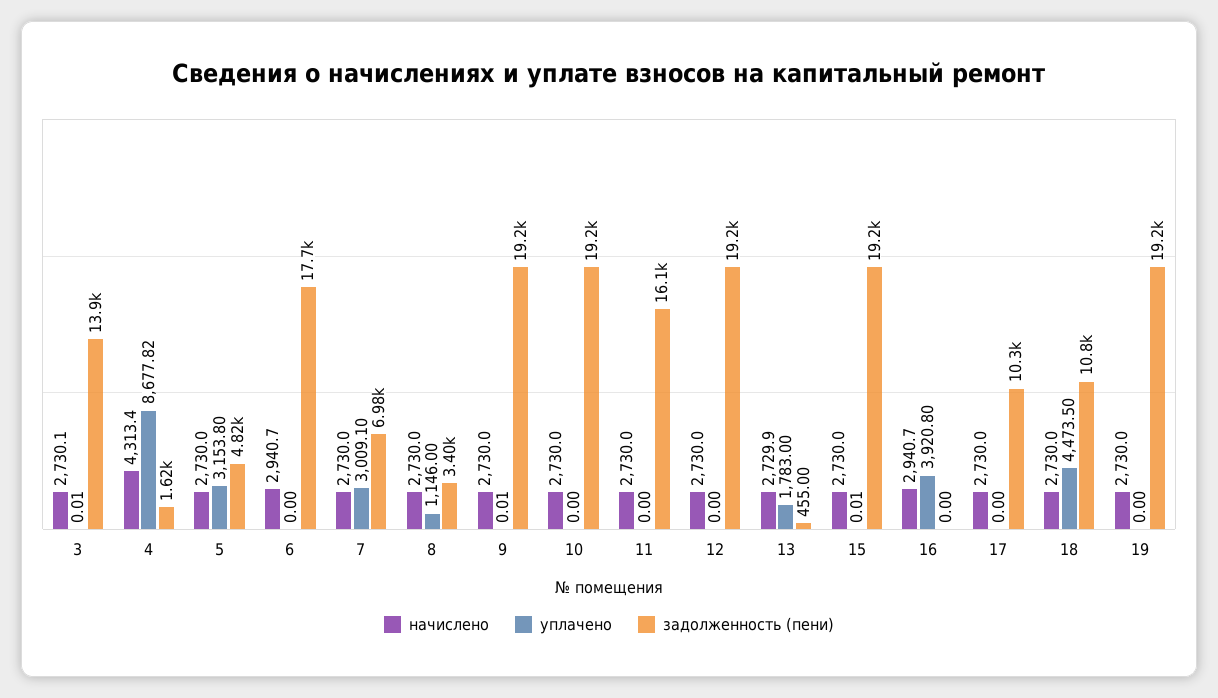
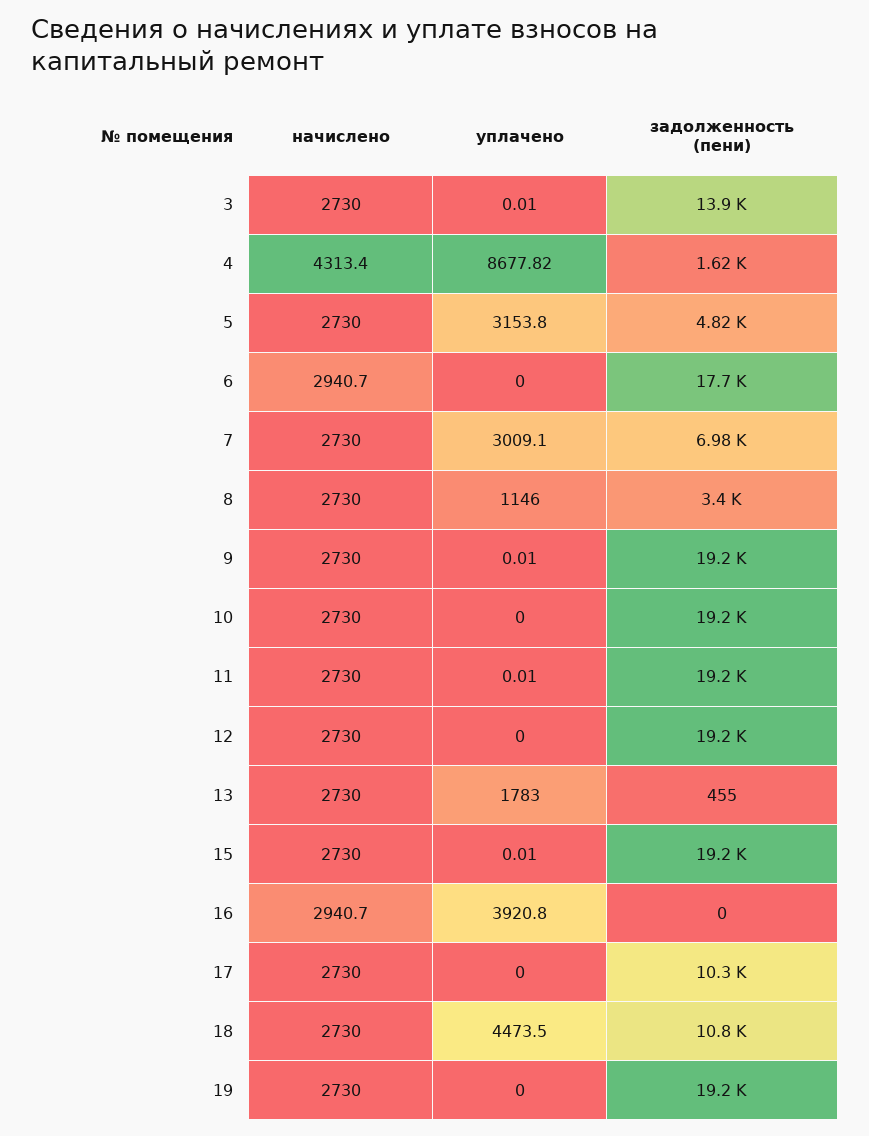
  {
    "начислено": {
-     "3": 2730.1,
+     "3": 2730,
      "4": 4313.4,
      "5": 2730,
      "6": 2940.7,
      "7": 2730,
      "8": 2730,
      "9": 2730,
      "10": 2730,
      "11": 2730,
      "12": 2730,
-     "13": 2729.9,
+     "13": 2730,
      "15": 2730,
      "16": 2940.7,
      "17": 2730,
      "18": 2730,
      "19": 2730
    },
    "уплачено": {
      "3": 0.01,
      "4": 8677.82,
      "5": 3153.8,
      "6": 0,
      "7": 3009.1,
      "8": 1146,
      "9": 0.01,
      "10": 0,
-     "11": 0,
+     "11": 0.01,
      "12": 0,
      "13": 1783,
      "15": 0.01,
      "16": 3920.8,
      "17": 0,
      "18": 4473.5,
      "19": 0
    },
    "задолженность (пени)": {
      "3": 13900,
      "4": 1620,
      "5": 4820,
      "6": 17700,
      "7": 6980,
      "8": 3400,
      "9": 19200,
      "10": 19200,
-     "11": 16100,
+     "11": 19200,
      "12": 19200,
      "13": 455,
      "15": 19200,
      "16": 0,
      "17": 10300,
      "18": 10800,
      "19": 19200
    }
  }

